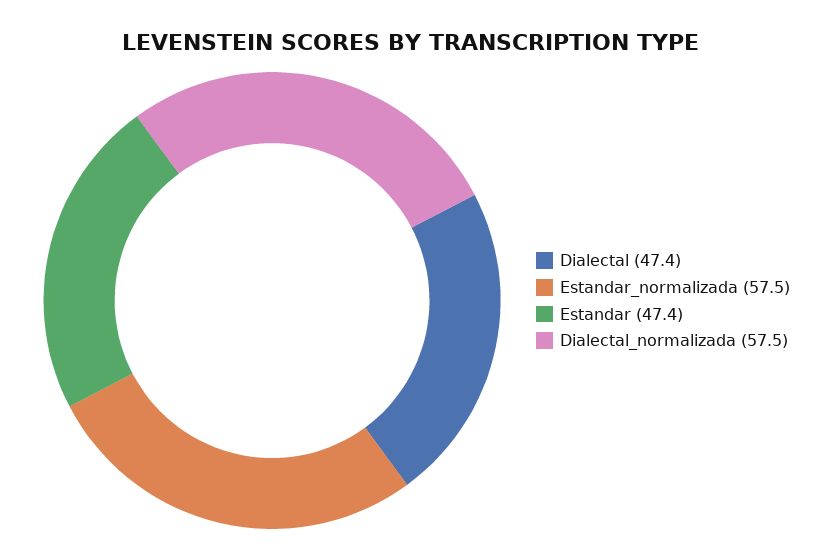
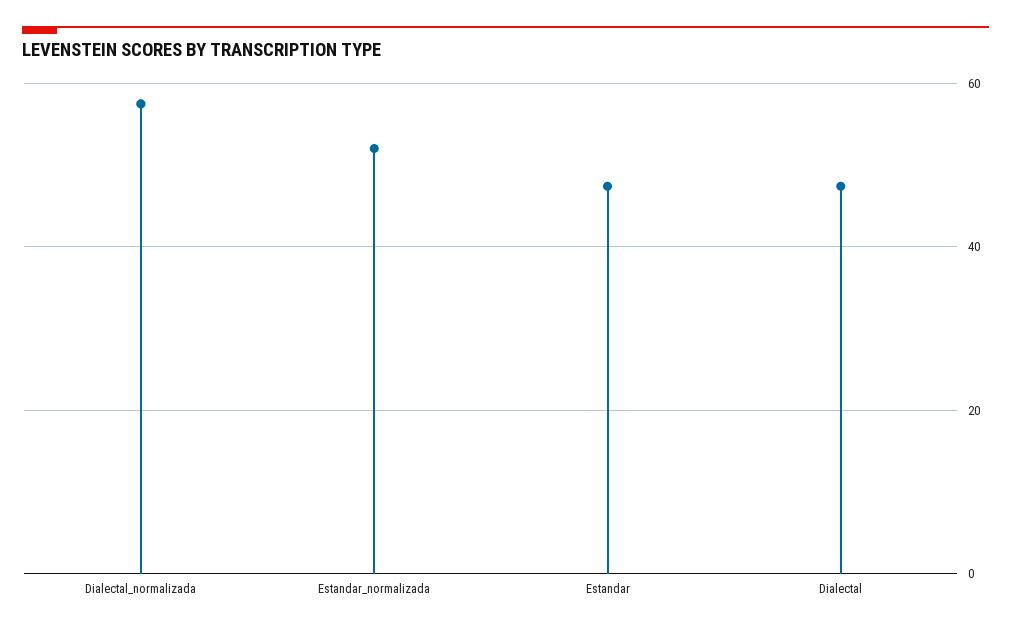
  {
    "Dialectal": 47.4,
-   "Estandar_normalizada": 57.5,
+   "Estandar_normalizada": 52,
    "Estandar": 47.4,
    "Dialectal_normalizada": 57.5
  }

